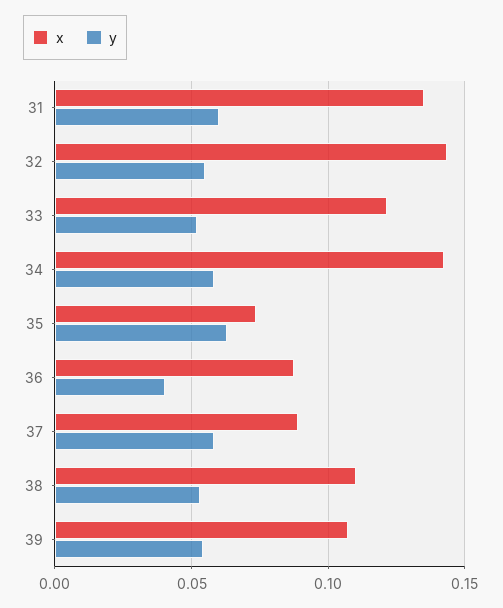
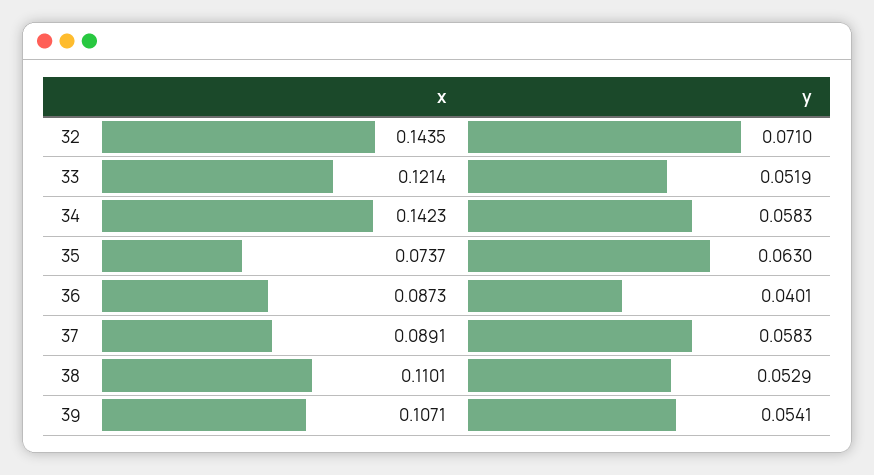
  {
    "x": {
-     "31": 0.135,
      "32": 0.1435,
      "33": 0.1214,
      "34": 0.1423,
      "35": 0.0737,
      "36": 0.0873,
      "37": 0.0891,
      "38": 0.1101,
      "39": 0.1071
    },
    "y": {
-     "31": 0.06,
-     "32": 0.055,
+     "32": 0.071,
      "33": 0.0519,
      "34": 0.0583,
      "35": 0.063,
      "36": 0.0401,
      "37": 0.0583,
      "38": 0.0529,
      "39": 0.0541
    }
  }

